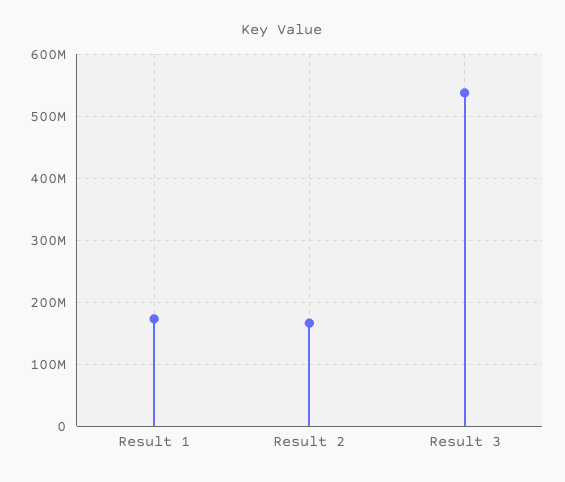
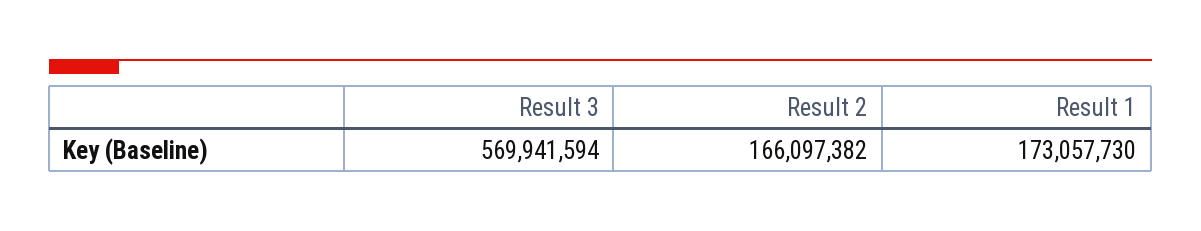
  {
    "Result 1": 173057730,
    "Result 2": 166097382,
-   "Result 3": 540000000
+   "Result 3": 569941594
  }

